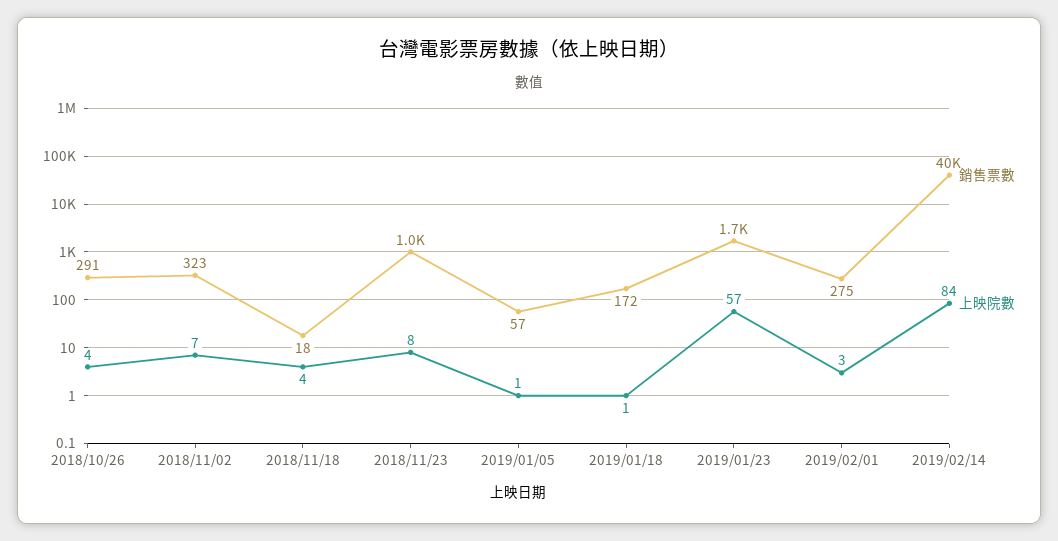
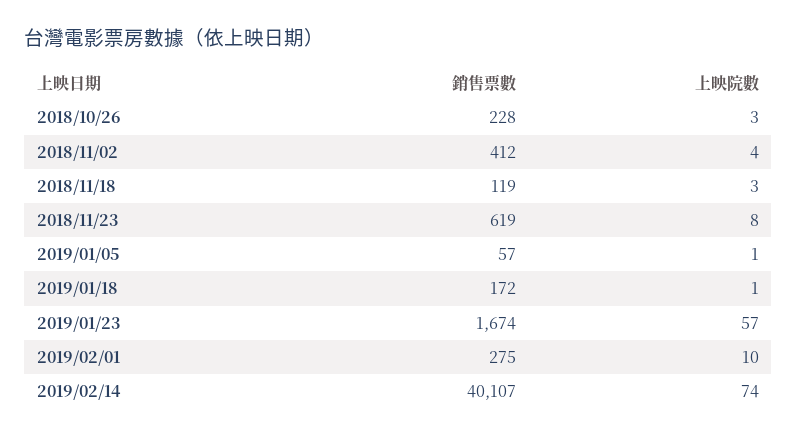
  {
    "銷售票數": {
-     "2018/10/26": 291,
+     "2018/10/26": 228,
-     "2018/11/02": 323,
+     "2018/11/02": 412,
-     "2018/11/18": 18,
+     "2018/11/18": 119,
-     "2018/11/23": 1000,
+     "2018/11/23": 619,
      "2019/01/05": 57,
      "2019/01/18": 172,
      "2019/01/23": 1674,
      "2019/02/01": 275,
      "2019/02/14": 40107
    },
    "上映院數": {
-     "2018/10/26": 4,
+     "2018/10/26": 3,
-     "2018/11/02": 7,
+     "2018/11/02": 4,
-     "2018/11/18": 4,
+     "2018/11/18": 3,
      "2018/11/23": 8,
      "2019/01/05": 1,
      "2019/01/18": 1,
      "2019/01/23": 57,
-     "2019/02/01": 3,
+     "2019/02/01": 10,
-     "2019/02/14": 84
+     "2019/02/14": 74
    }
  }

